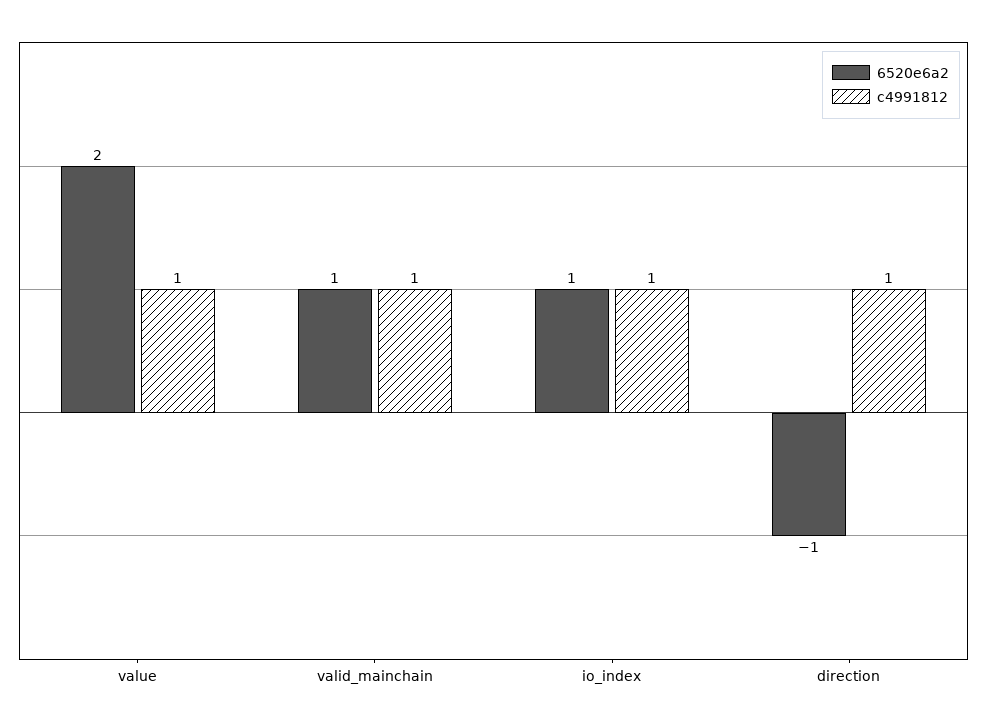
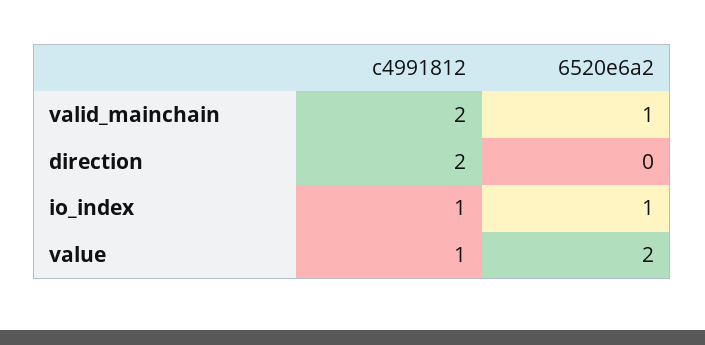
  {
    "6520e6a2": {
      "value": 2,
      "valid_mainchain": 1,
      "io_index": 1,
-     "direction": -1
+     "direction": 0
    },
    "c4991812": {
      "value": 1,
-     "valid_mainchain": 1,
+     "valid_mainchain": 2,
      "io_index": 1,
-     "direction": 1
+     "direction": 2
    }
  }

